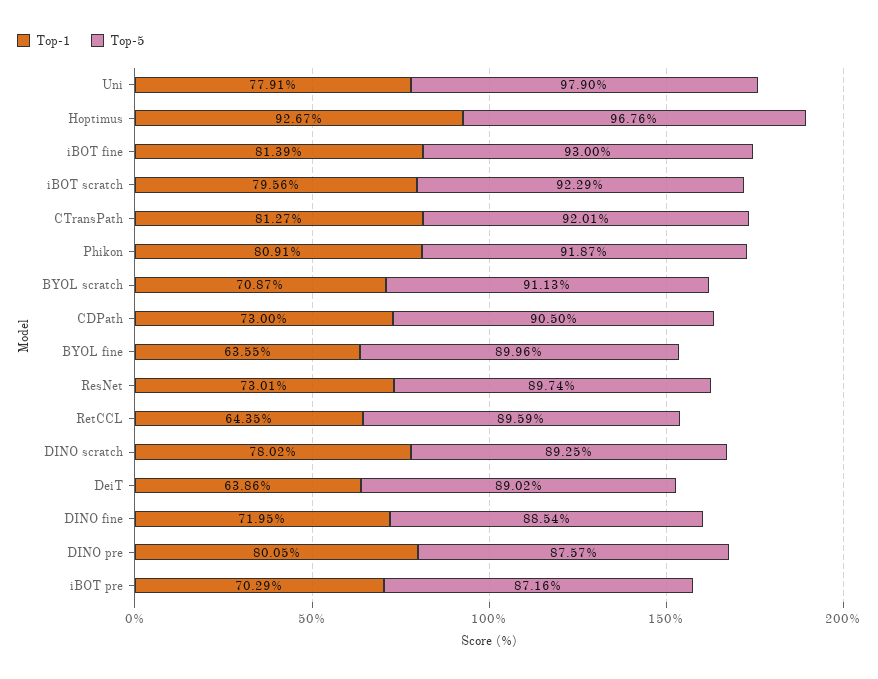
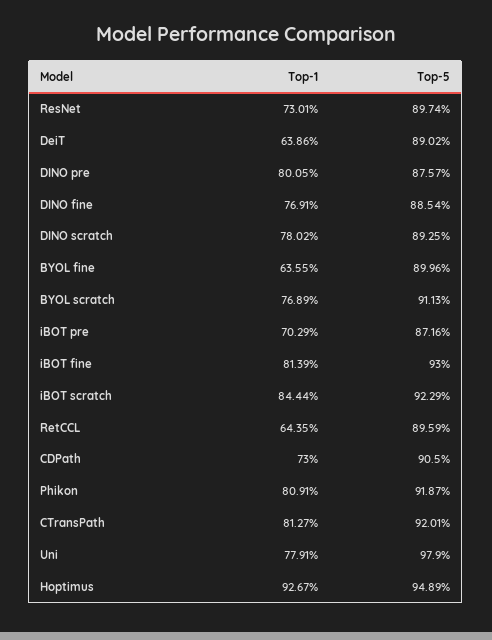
  {
    "Top-1": {
      "Uni": 77.91,
      "Hoptimus": 92.67,
      "iBOT fine": 81.39,
-     "iBOT scratch": 79.56,
+     "iBOT scratch": 84.44,
      "CTransPath": 81.27,
      "Phikon": 80.91,
-     "BYOL scratch": 70.87,
+     "BYOL scratch": 76.89,
      "CDPath": 73,
      "BYOL fine": 63.55,
      "ResNet": 73.01,
      "RetCCL": 64.35,
      "DINO scratch": 78.02,
      "DeiT": 63.86,
-     "DINO fine": 71.95,
+     "DINO fine": 76.91,
      "DINO pre": 80.05,
      "iBOT pre": 70.29
    },
    "Top-5": {
      "Uni": 97.9,
-     "Hoptimus": 96.76,
+     "Hoptimus": 94.89,
      "iBOT fine": 93,
      "iBOT scratch": 92.29,
      "CTransPath": 92.01,
      "Phikon": 91.87,
      "BYOL scratch": 91.13,
      "CDPath": 90.5,
      "BYOL fine": 89.96,
      "ResNet": 89.74,
      "RetCCL": 89.59,
      "DINO scratch": 89.25,
      "DeiT": 89.02,
      "DINO fine": 88.54,
      "DINO pre": 87.57,
      "iBOT pre": 87.16
    }
  }

